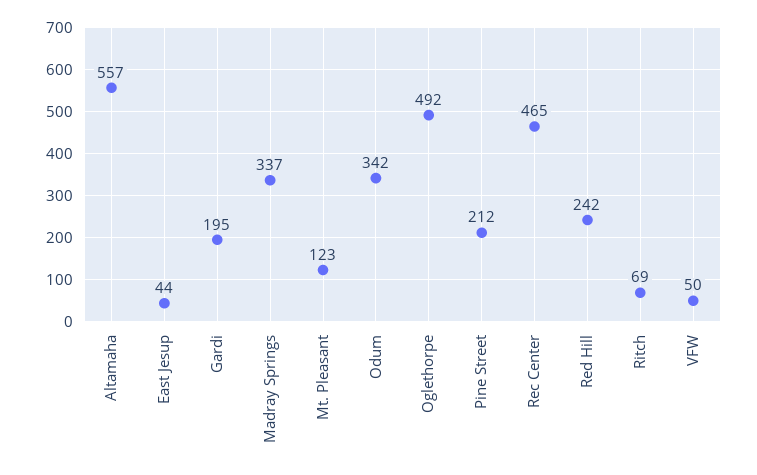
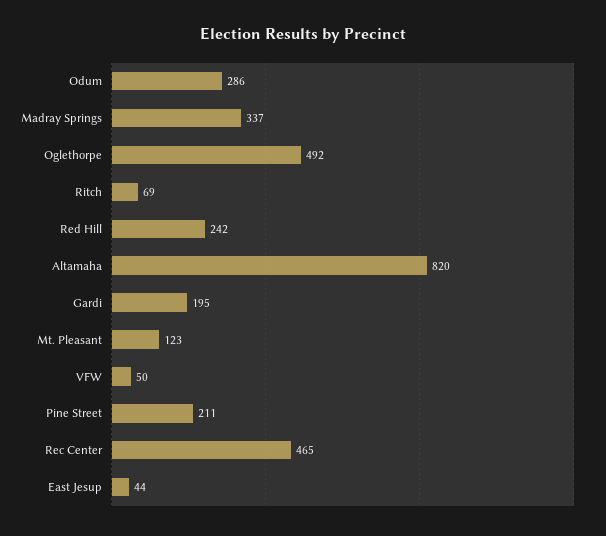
  {
-   "Altamaha": 557,
+   "Altamaha": 820,
    "East Jesup": 44,
    "Gardi": 195,
    "Madray Springs": 337,
    "Mt. Pleasant": 123,
-   "Odum": 342,
+   "Odum": 286,
    "Oglethorpe": 492,
-   "Pine Street": 212,
+   "Pine Street": 211,
    "Rec Center": 465,
    "Red Hill": 242,
    "Ritch": 69,
    "VFW": 50
  }

